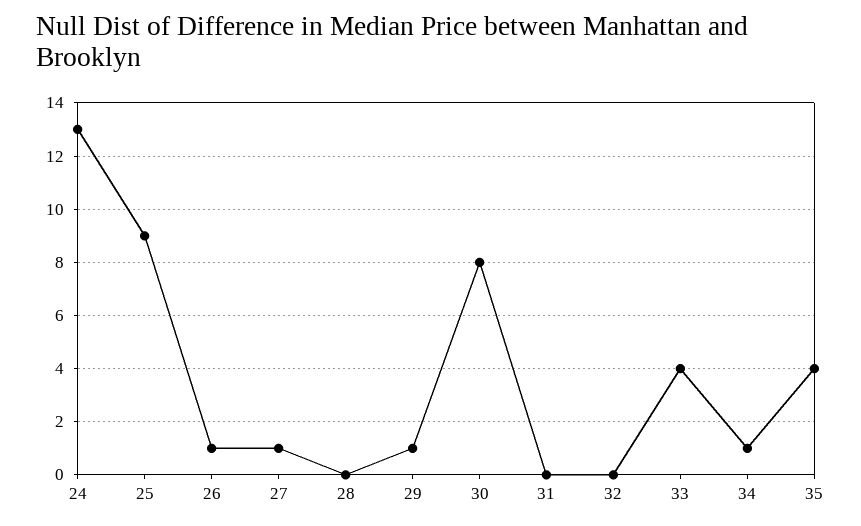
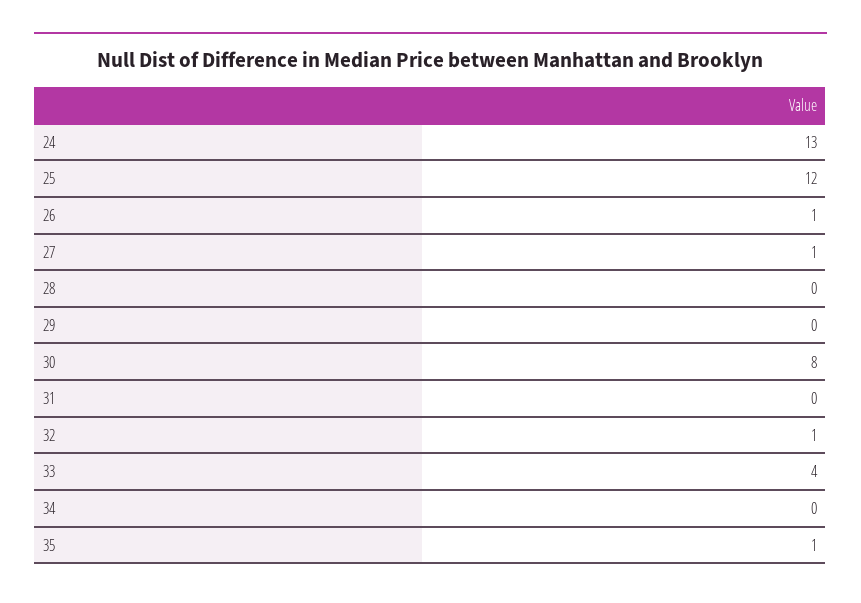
  {
    "24": 13,
-   "25": 9,
+   "25": 12,
    "26": 1,
    "27": 1,
    "28": 0,
-   "29": 1,
+   "29": 0,
    "30": 8,
    "31": 0,
-   "32": 0,
+   "32": 1,
    "33": 4,
-   "34": 1,
+   "34": 0,
-   "35": 4
+   "35": 1
  }

